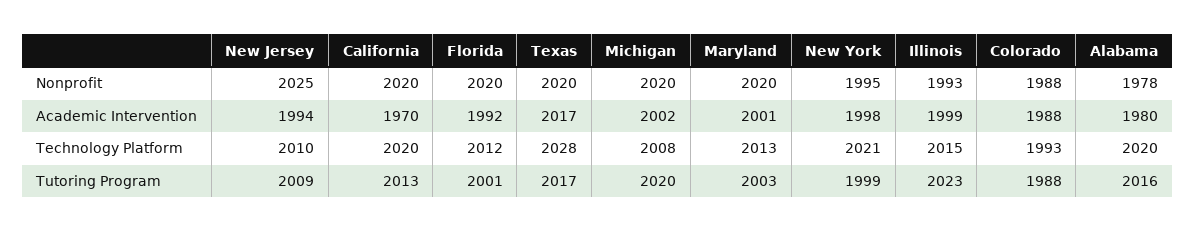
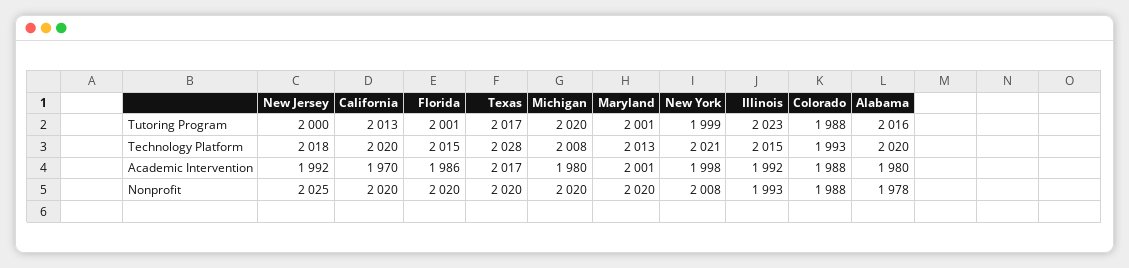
  {
    "New Jersey": {
      "Nonprofit": 2025,
-     "Academic Intervention": 1994,
+     "Academic Intervention": 1992,
-     "Technology Platform": 2010,
+     "Technology Platform": 2018,
-     "Tutoring Program": 2009
+     "Tutoring Program": 2000
    },
    "California": {
      "Nonprofit": 2020,
      "Academic Intervention": 1970,
      "Technology Platform": 2020,
      "Tutoring Program": 2013
    },
    "Florida": {
      "Nonprofit": 2020,
-     "Academic Intervention": 1992,
+     "Academic Intervention": 1986,
-     "Technology Platform": 2012,
+     "Technology Platform": 2015,
      "Tutoring Program": 2001
    },
    "Texas": {
      "Nonprofit": 2020,
      "Academic Intervention": 2017,
      "Technology Platform": 2028,
      "Tutoring Program": 2017
    },
    "Michigan": {
      "Nonprofit": 2020,
-     "Academic Intervention": 2002,
+     "Academic Intervention": 1980,
      "Technology Platform": 2008,
      "Tutoring Program": 2020
    },
    "Maryland": {
      "Nonprofit": 2020,
      "Academic Intervention": 2001,
      "Technology Platform": 2013,
-     "Tutoring Program": 2003
+     "Tutoring Program": 2001
    },
    "New York": {
-     "Nonprofit": 1995,
+     "Nonprofit": 2008,
      "Academic Intervention": 1998,
      "Technology Platform": 2021,
      "Tutoring Program": 1999
    },
    "Illinois": {
      "Nonprofit": 1993,
-     "Academic Intervention": 1999,
+     "Academic Intervention": 1992,
      "Technology Platform": 2015,
      "Tutoring Program": 2023
    },
    "Colorado": {
      "Nonprofit": 1988,
      "Academic Intervention": 1988,
      "Technology Platform": 1993,
      "Tutoring Program": 1988
    },
    "Alabama": {
      "Nonprofit": 1978,
      "Academic Intervention": 1980,
      "Technology Platform": 2020,
      "Tutoring Program": 2016
    }
  }

